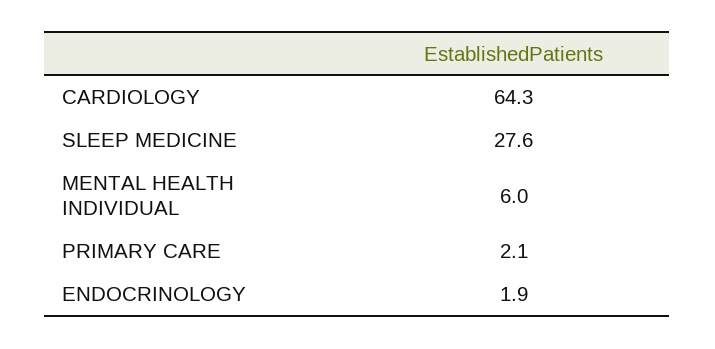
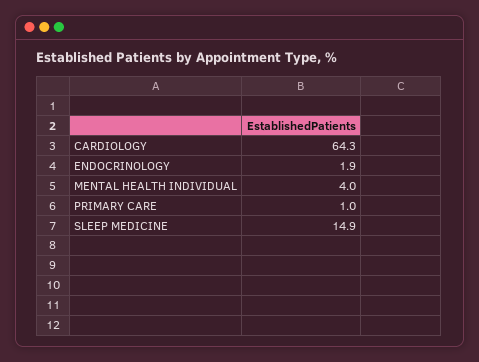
  {
    "CARDIOLOGY": 64.3,
-   "SLEEP MEDICINE": 27.6,
+   "SLEEP MEDICINE": 14.9,
-   "MENTAL HEALTH INDIVIDUAL": 6,
+   "MENTAL HEALTH INDIVIDUAL": 4,
-   "PRIMARY CARE": 2.1,
+   "PRIMARY CARE": 1,
    "ENDOCRINOLOGY": 1.9
  }

